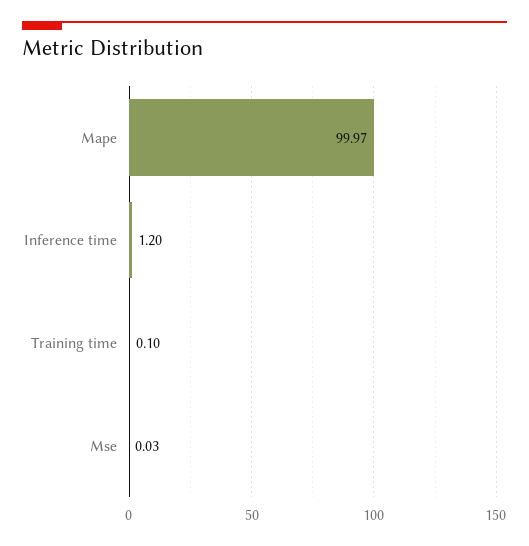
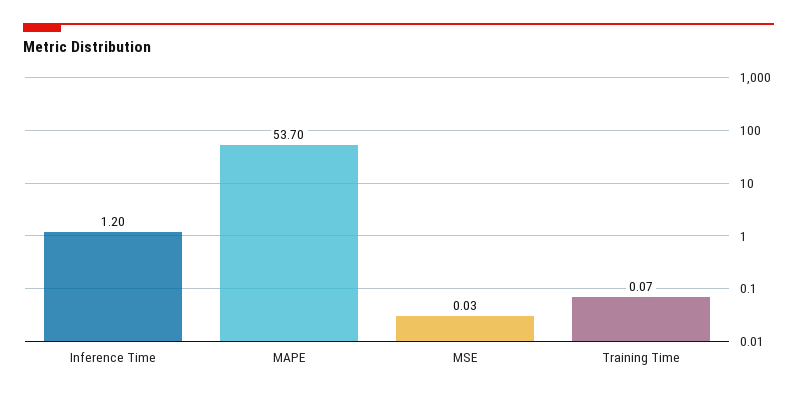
  {
-   "Mape": 99.97,
+   "Mape": 53.7,
    "Inference time": 1.2,
-   "Training time": 0.1,
+   "Training time": 0.07,
    "Mse": 0.03
  }

